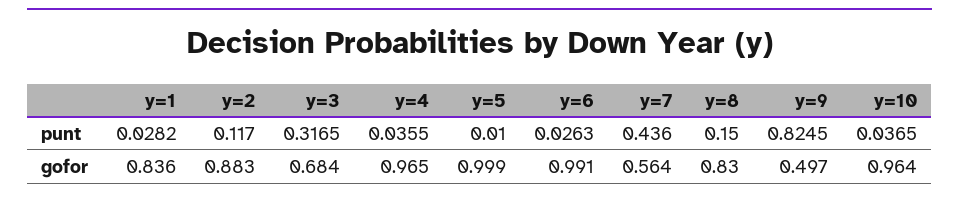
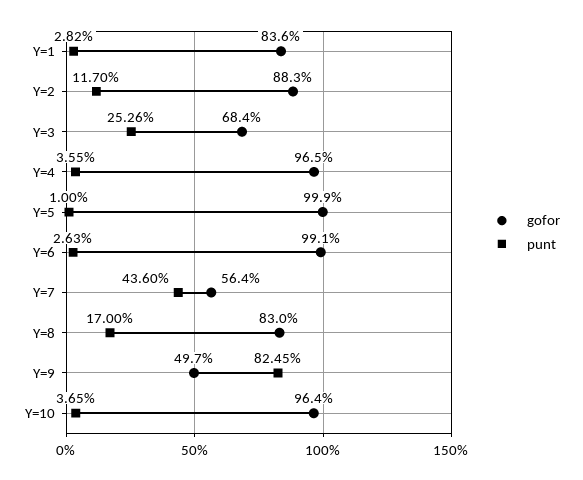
  {
    "punt": {
      "y=1": 0.0282,
      "y=2": 0.117,
-     "y=3": 0.3165,
+     "y=3": 0.2526,
      "y=4": 0.0355,
      "y=5": 0.01,
      "y=6": 0.0263,
      "y=7": 0.436,
-     "y=8": 0.15,
+     "y=8": 0.17,
      "y=9": 0.8245,
      "y=10": 0.0365
    },
    "gofor": {
      "y=1": 0.836,
      "y=2": 0.883,
      "y=3": 0.684,
      "y=4": 0.965,
      "y=5": 0.999,
      "y=6": 0.991,
      "y=7": 0.564,
      "y=8": 0.83,
      "y=9": 0.497,
      "y=10": 0.964
    }
  }

